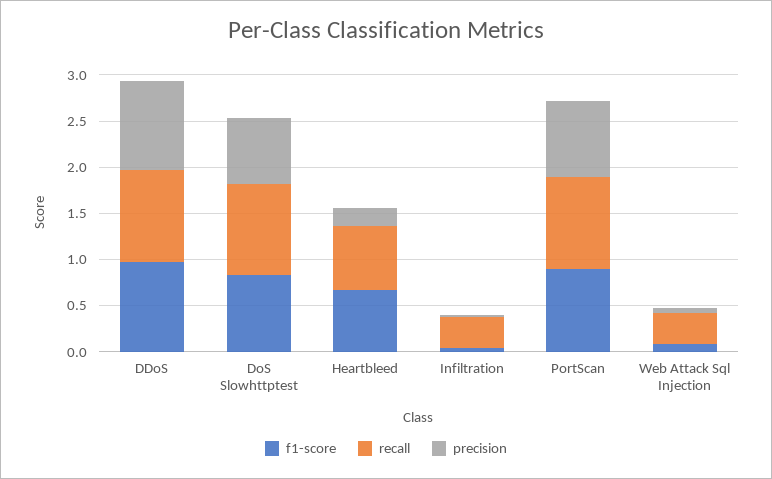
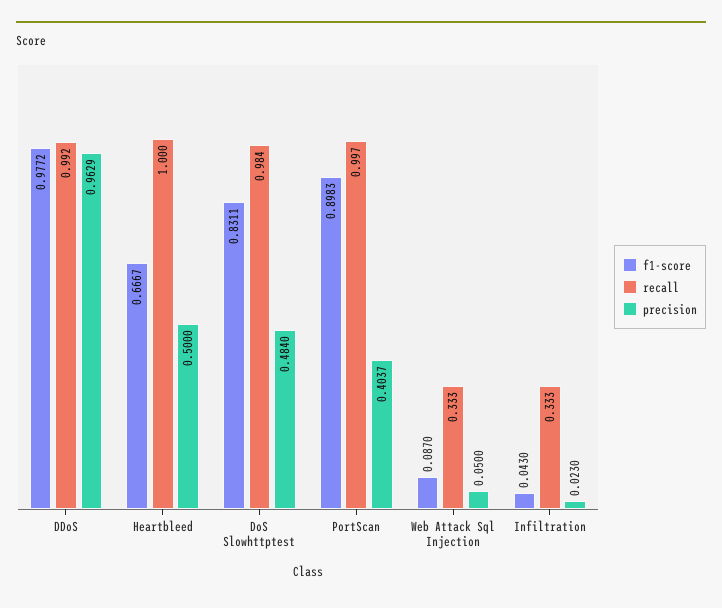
  {
    "f1-score": {
      "DDoS": 0.9772,
      "DoS Slowhttptest": 0.8311,
      "Heartbleed": 0.6667,
      "Infiltration": 0.043,
      "PortScan": 0.8983,
      "Web Attack Sql Injection": 0.087
    },
    "recall": {
      "DDoS": 0.992,
      "DoS Slowhttptest": 0.984,
-     "Heartbleed": 0.7,
+     "Heartbleed": 1,
      "Infiltration": 0.333,
      "PortScan": 0.997,
      "Web Attack Sql Injection": 0.333
    },
    "precision": {
      "DDoS": 0.9629,
-     "DoS Slowhttptest": 0.7,
+     "DoS Slowhttptest": 0.484,
-     "Heartbleed": 0.2,
+     "Heartbleed": 0.5,
      "Infiltration": 0.023,
-     "PortScan": 0.8,
+     "PortScan": 0.4037,
      "Web Attack Sql Injection": 0.05
    }
  }

